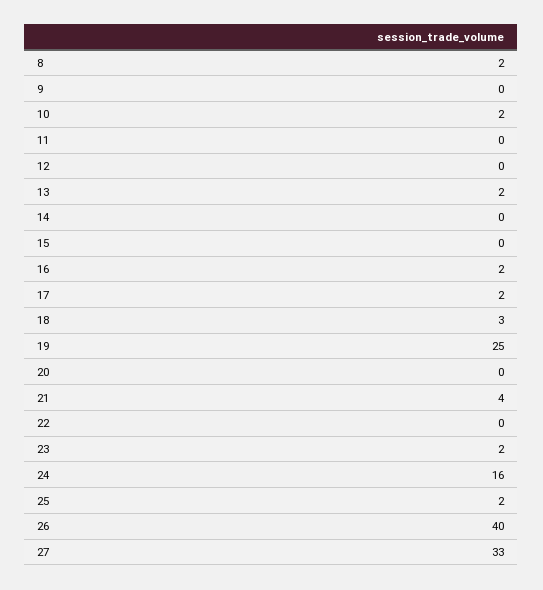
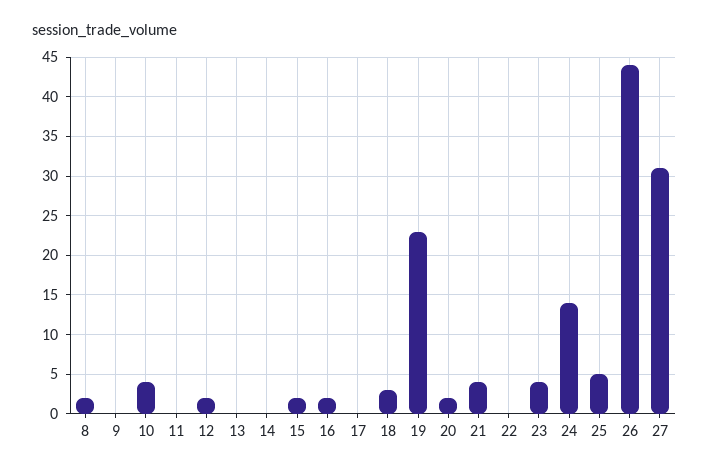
  {
    "8": 2,
    "9": 0,
-   "10": 2,
+   "10": 4,
    "11": 0,
-   "12": 0,
+   "12": 2,
-   "13": 2,
+   "13": 0,
    "14": 0,
-   "15": 0,
+   "15": 2,
    "16": 2,
-   "17": 2,
+   "17": 0,
    "18": 3,
-   "19": 25,
+   "19": 23,
-   "20": 0,
+   "20": 2,
    "21": 4,
    "22": 0,
-   "23": 2,
+   "23": 4,
-   "24": 16,
+   "24": 14,
-   "25": 2,
+   "25": 5,
-   "26": 40,
+   "26": 44,
-   "27": 33
+   "27": 31
  }

